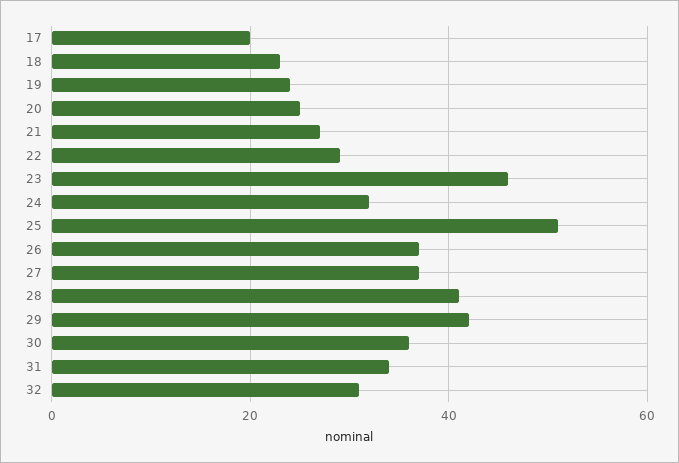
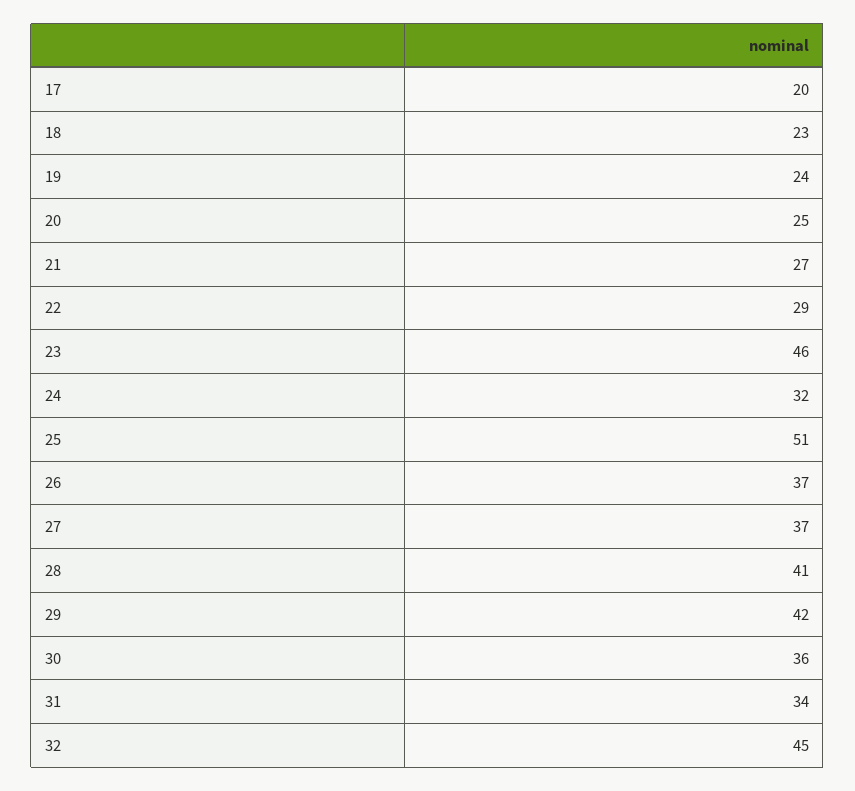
  {
    "17": 20,
    "18": 23,
    "19": 24,
    "20": 25,
    "21": 27,
    "22": 29,
    "23": 46,
    "24": 32,
    "25": 51,
    "26": 37,
    "27": 37,
    "28": 41,
    "29": 42,
    "30": 36,
    "31": 34,
-   "32": 30
+   "32": 45
  }

